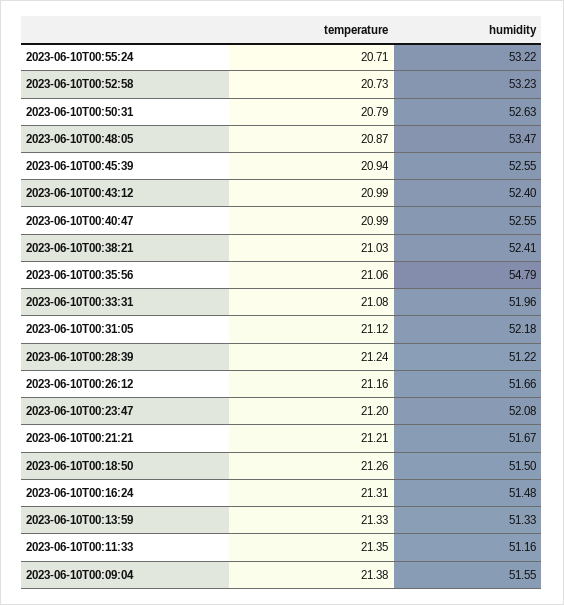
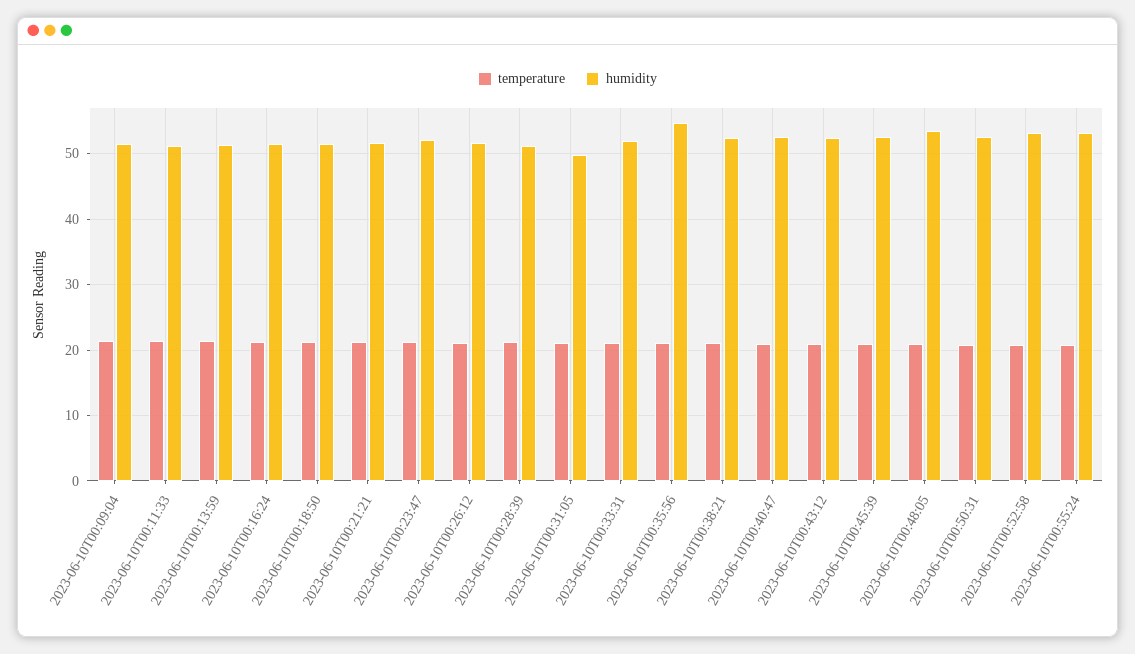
  {
    "temperature": {
      "2023-06-10T00:55:24": 20.71,
      "2023-06-10T00:52:58": 20.73,
      "2023-06-10T00:50:31": 20.79,
      "2023-06-10T00:48:05": 20.87,
      "2023-06-10T00:45:39": 20.94,
      "2023-06-10T00:43:12": 20.99,
      "2023-06-10T00:40:47": 20.99,
      "2023-06-10T00:38:21": 21.03,
      "2023-06-10T00:35:56": 21.06,
      "2023-06-10T00:33:31": 21.08,
      "2023-06-10T00:31:05": 21.12,
      "2023-06-10T00:28:39": 21.24,
      "2023-06-10T00:26:12": 21.16,
      "2023-06-10T00:23:47": 21.2,
      "2023-06-10T00:21:21": 21.21,
      "2023-06-10T00:18:50": 21.26,
      "2023-06-10T00:16:24": 21.31,
      "2023-06-10T00:13:59": 21.33,
      "2023-06-10T00:11:33": 21.35,
      "2023-06-10T00:09:04": 21.38
    },
    "humidity": {
      "2023-06-10T00:55:24": 53.22,
      "2023-06-10T00:52:58": 53.23,
      "2023-06-10T00:50:31": 52.63,
      "2023-06-10T00:48:05": 53.47,
      "2023-06-10T00:45:39": 52.55,
      "2023-06-10T00:43:12": 52.4,
      "2023-06-10T00:40:47": 52.55,
      "2023-06-10T00:38:21": 52.41,
      "2023-06-10T00:35:56": 54.79,
      "2023-06-10T00:33:31": 51.96,
-     "2023-06-10T00:31:05": 52.18,
+     "2023-06-10T00:31:05": 50,
      "2023-06-10T00:28:39": 51.22,
      "2023-06-10T00:26:12": 51.66,
      "2023-06-10T00:23:47": 52.08,
      "2023-06-10T00:21:21": 51.67,
      "2023-06-10T00:18:50": 51.5,
      "2023-06-10T00:16:24": 51.48,
      "2023-06-10T00:13:59": 51.33,
      "2023-06-10T00:11:33": 51.16,
      "2023-06-10T00:09:04": 51.55
    }
  }

